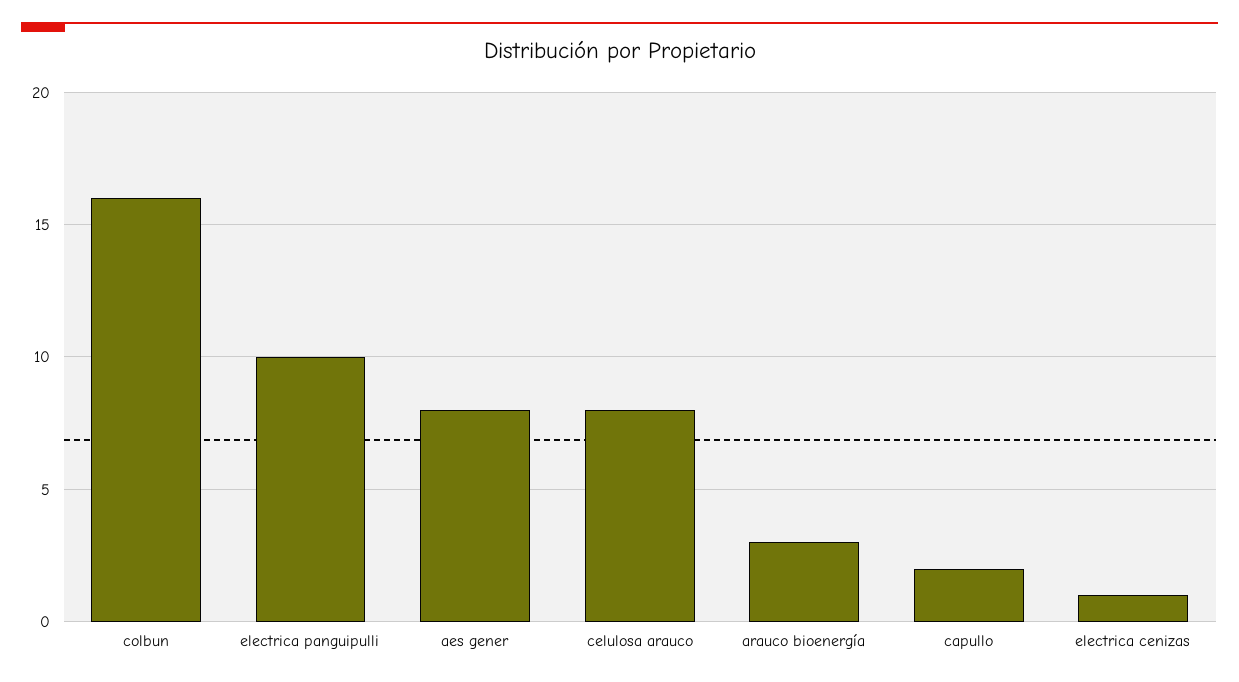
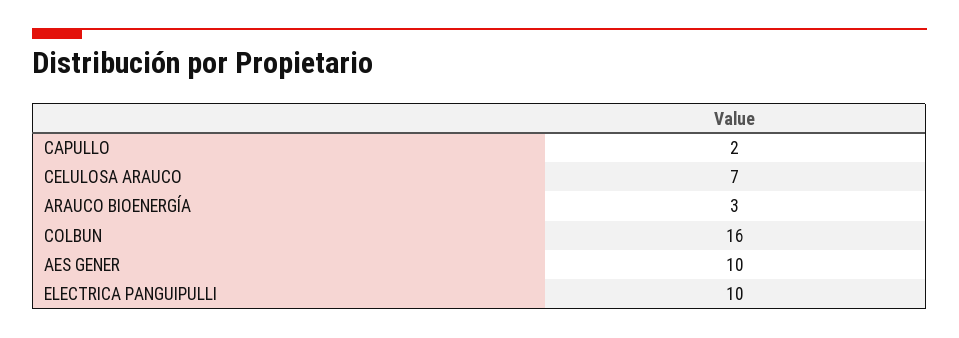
  {
    "colbun": 16,
    "electrica panguipulli": 10,
-   "aes gener": 8,
+   "aes gener": 10,
-   "celulosa arauco": 8,
+   "celulosa arauco": 7,
    "arauco bioenergía": 3,
-   "capullo": 2,
+   "capullo": 2
-   "electrica cenizas": 1
  }

